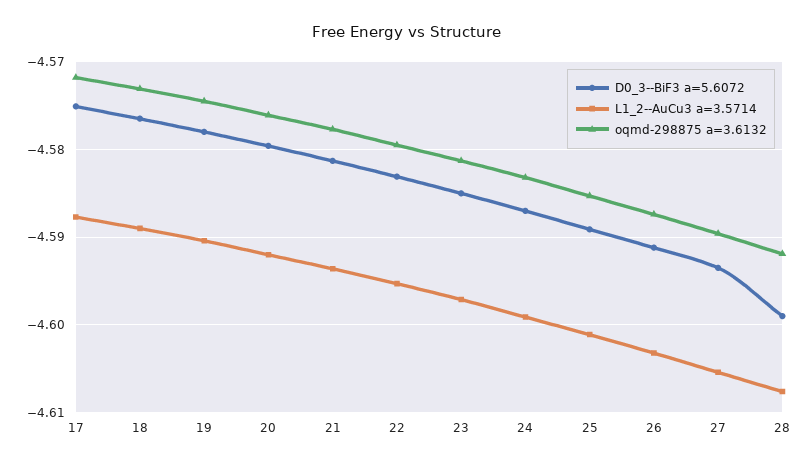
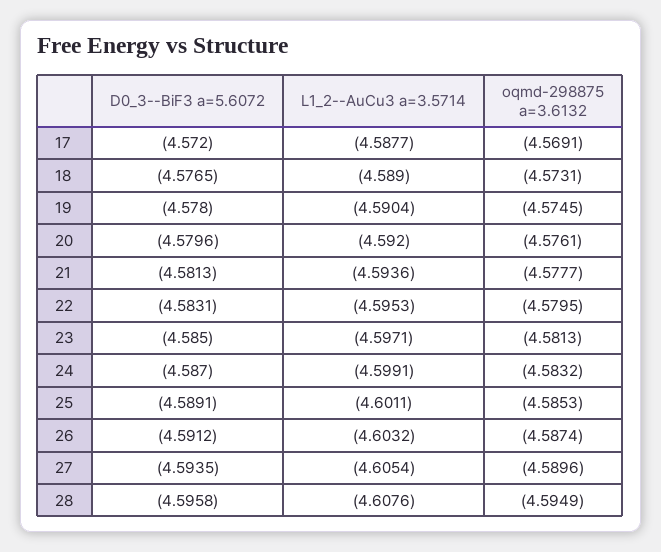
  {
    "D0_3--BiF3 a=5.6072": {
-     "17": -4.575,
+     "17": -4.572,
      "18": -4.5765,
      "19": -4.578,
      "20": -4.5796,
      "21": -4.5813,
      "22": -4.5831,
      "23": -4.585,
      "24": -4.587,
      "25": -4.5891,
      "26": -4.5912,
      "27": -4.5935,
-     "28": -4.599
+     "28": -4.5958
    },
    "L1_2--AuCu3 a=3.5714": {
      "17": -4.5877,
      "18": -4.589,
      "19": -4.5904,
      "20": -4.592,
      "21": -4.5936,
      "22": -4.5953,
      "23": -4.5971,
      "24": -4.5991,
      "25": -4.6011,
      "26": -4.6032,
      "27": -4.6054,
      "28": -4.6076
    },
    "oqmd-298875 a=3.6132": {
-     "17": -4.572,
+     "17": -4.5691,
      "18": -4.5731,
      "19": -4.5745,
      "20": -4.5761,
      "21": -4.5777,
      "22": -4.5795,
      "23": -4.5813,
      "24": -4.5832,
      "25": -4.5853,
      "26": -4.5874,
      "27": -4.5896,
-     "28": -4.592
+     "28": -4.5949
    }
  }

